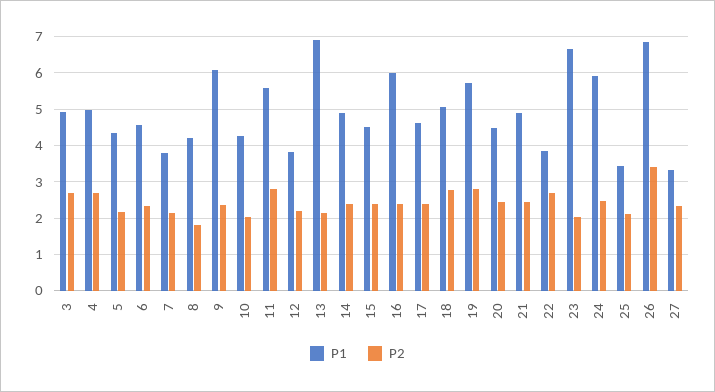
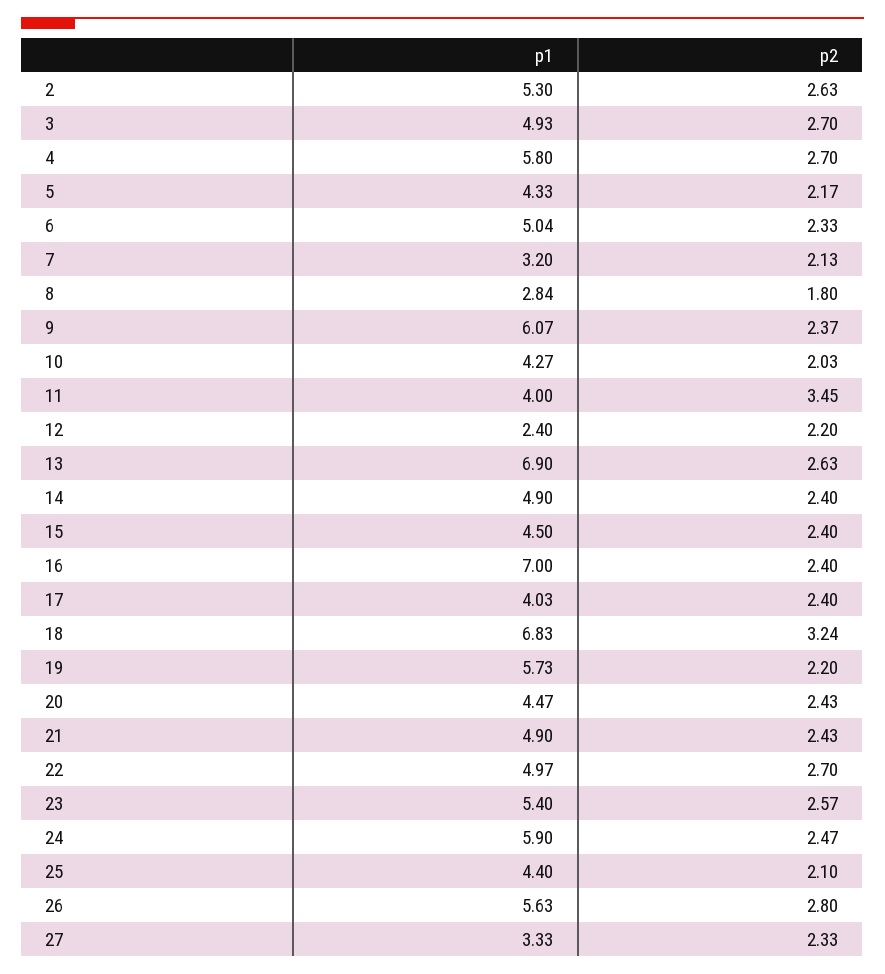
  {
    "P1": {
      "3": 4.93,
-     "4": 5,
+     "4": 5.8,
      "5": 4.33,
-     "6": 4.6,
+     "6": 5.04,
-     "7": 3.8,
+     "7": 3.2,
-     "8": 4.2,
+     "8": 2.84,
      "9": 6.07,
      "10": 4.27,
-     "11": 5.6,
+     "11": 4,
-     "12": 3.8,
+     "12": 2.4,
      "13": 6.9,
      "14": 4.9,
      "15": 4.5,
-     "16": 6,
+     "16": 7,
-     "17": 4.6,
+     "17": 4.03,
-     "18": 5,
+     "18": 6.83,
      "19": 5.73,
      "20": 4.47,
      "21": 4.9,
-     "22": 3.8,
+     "22": 4.97,
-     "23": 6.6,
+     "23": 5.4,
      "24": 5.9,
-     "25": 3.4,
+     "25": 4.4,
-     "26": 6.8,
+     "26": 5.63,
-     "27": 3.33
+     "27": 3.33,
+     "2": 5.3
    },
    "P2": {
      "3": 2.7,
      "4": 2.7,
      "5": 2.17,
      "6": 2.33,
      "7": 2.13,
      "8": 1.8,
      "9": 2.37,
      "10": 2.03,
-     "11": 2.8,
+     "11": 3.45,
      "12": 2.2,
-     "13": 2.2,
+     "13": 2.63,
      "14": 2.4,
      "15": 2.4,
      "16": 2.4,
      "17": 2.4,
-     "18": 2.8,
+     "18": 3.24,
-     "19": 2.8,
+     "19": 2.2,
      "20": 2.43,
      "21": 2.43,
      "22": 2.7,
-     "23": 2,
+     "23": 2.57,
      "24": 2.47,
      "25": 2.1,
-     "26": 3.4,
+     "26": 2.8,
-     "27": 2.33
+     "27": 2.33,
+     "2": 2.63
    }
  }

